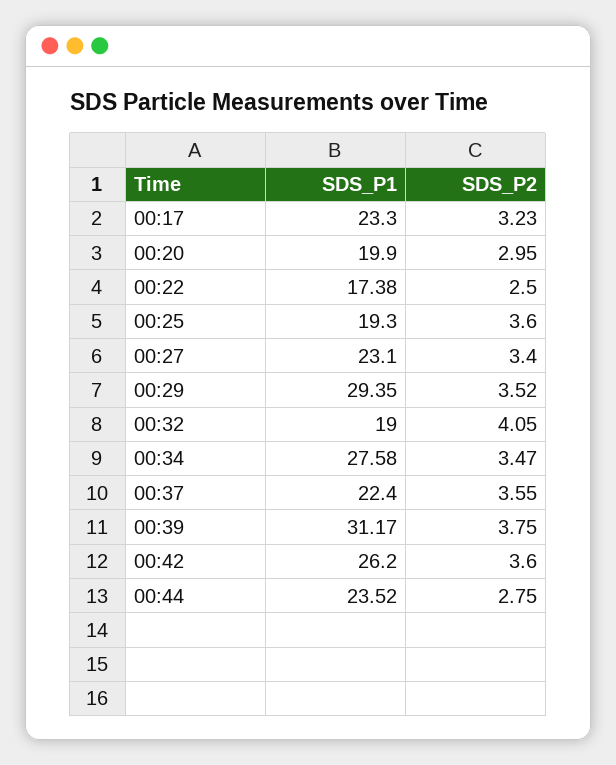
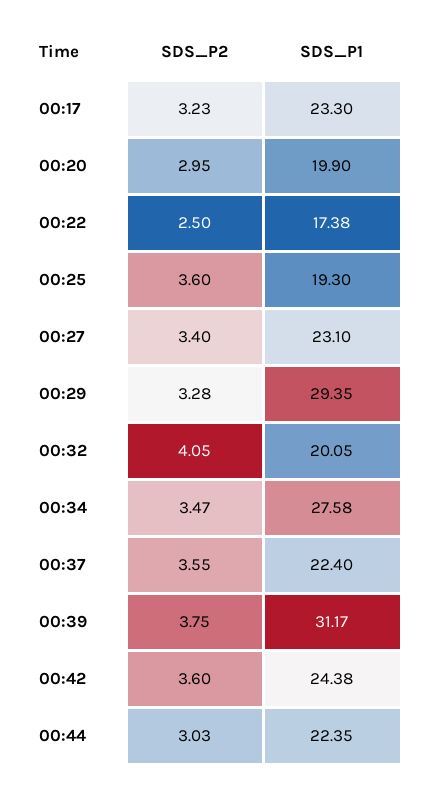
  {
    "SDS_P1": {
      "00:17": 23.3,
      "00:20": 19.9,
      "00:22": 17.38,
      "00:25": 19.3,
      "00:27": 23.1,
      "00:29": 29.35,
-     "00:32": 19,
+     "00:32": 20.05,
      "00:34": 27.58,
      "00:37": 22.4,
      "00:39": 31.17,
-     "00:42": 26.2,
+     "00:42": 24.38,
-     "00:44": 23.52
+     "00:44": 22.35
    },
    "SDS_P2": {
      "00:17": 3.23,
      "00:20": 2.95,
      "00:22": 2.5,
      "00:25": 3.6,
      "00:27": 3.4,
-     "00:29": 3.52,
+     "00:29": 3.28,
      "00:32": 4.05,
      "00:34": 3.47,
      "00:37": 3.55,
      "00:39": 3.75,
      "00:42": 3.6,
-     "00:44": 2.75
+     "00:44": 3.03
    }
  }

